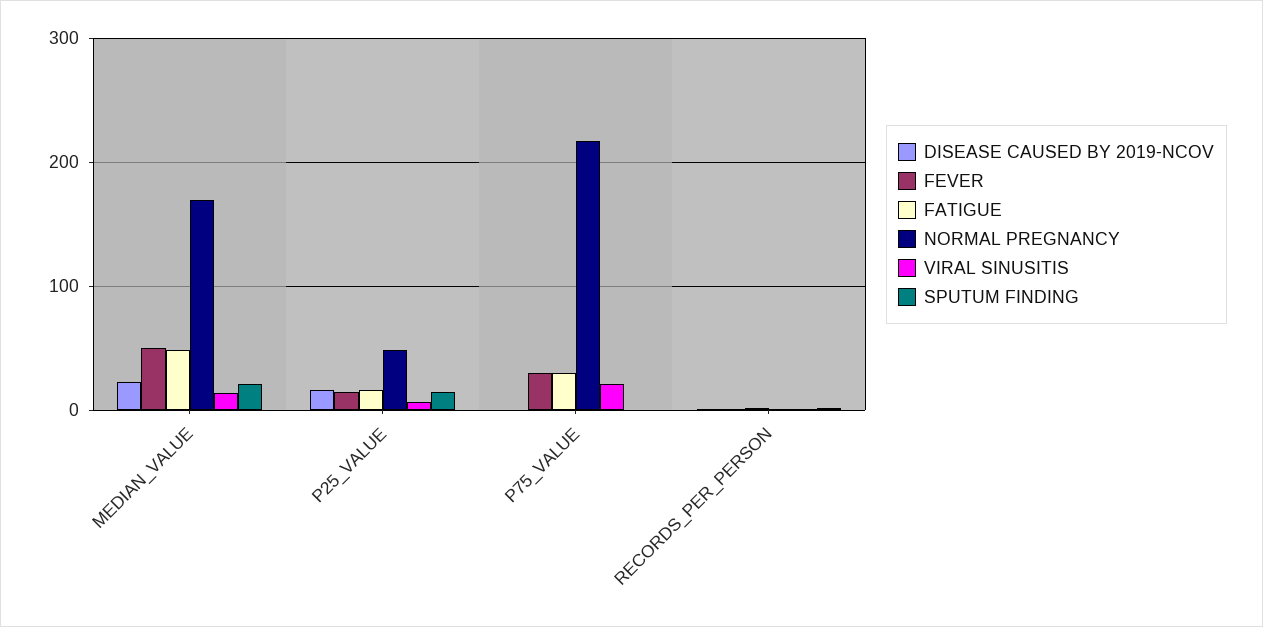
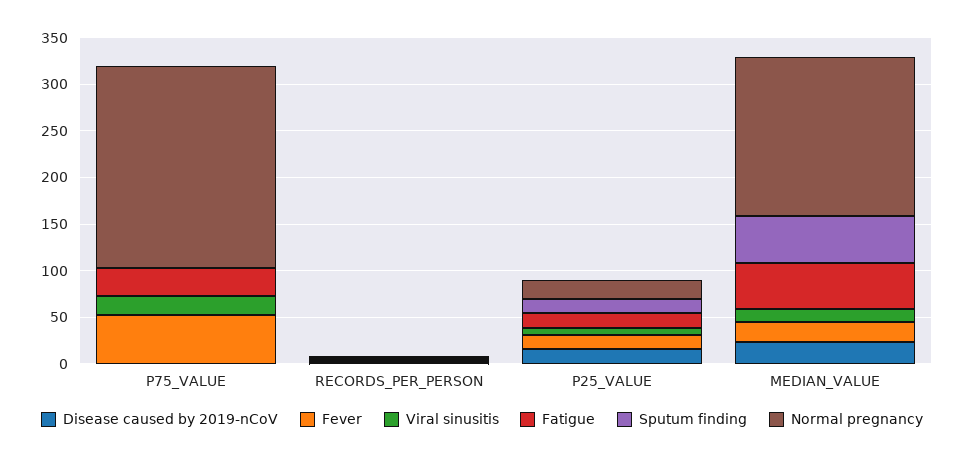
  {
    "DISEASE CAUSED BY 2019-NCOV": {
      "MEDIAN_VALUE": 20,
      "P25_VALUE": 20,
      "P75_VALUE": 0,
      "RECORDS_PER_PERSON": 0
    },
    "FEVER": {
-     "MEDIAN_VALUE": 50,
+     "MEDIAN_VALUE": 20,
      "P25_VALUE": 20,
-     "P75_VALUE": 30,
+     "P75_VALUE": 50,
      "RECORDS_PER_PERSON": 0
    },
    "FATIGUE": {
      "MEDIAN_VALUE": 50,
      "P25_VALUE": 20,
      "P75_VALUE": 30,
      "RECORDS_PER_PERSON": 0
    },
    "NORMAL PREGNANCY": {
      "MEDIAN_VALUE": 170,
-     "P25_VALUE": 50,
+     "P25_VALUE": 20,
      "P75_VALUE": 220,
      "RECORDS_PER_PERSON": 0
    },
    "VIRAL SINUSITIS": {
      "MEDIAN_VALUE": 10,
      "P25_VALUE": 10,
      "P75_VALUE": 20,
      "RECORDS_PER_PERSON": 0
    },
    "SPUTUM FINDING": {
-     "MEDIAN_VALUE": 20,
+     "MEDIAN_VALUE": 50,
      "P25_VALUE": 20,
      "P75_VALUE": 0,
      "RECORDS_PER_PERSON": 0
    }
  }

